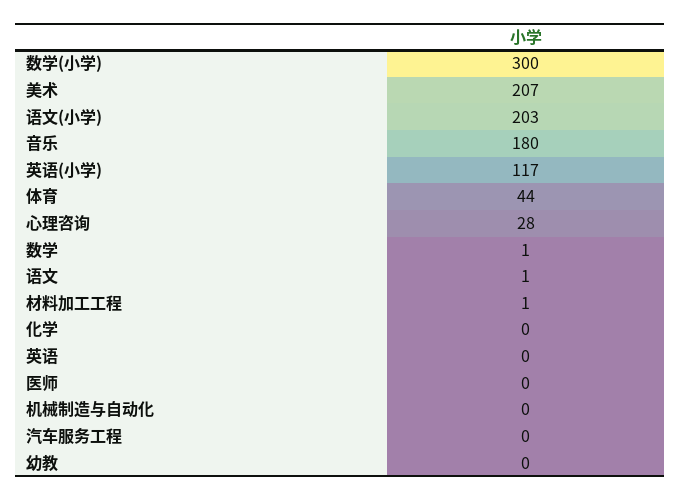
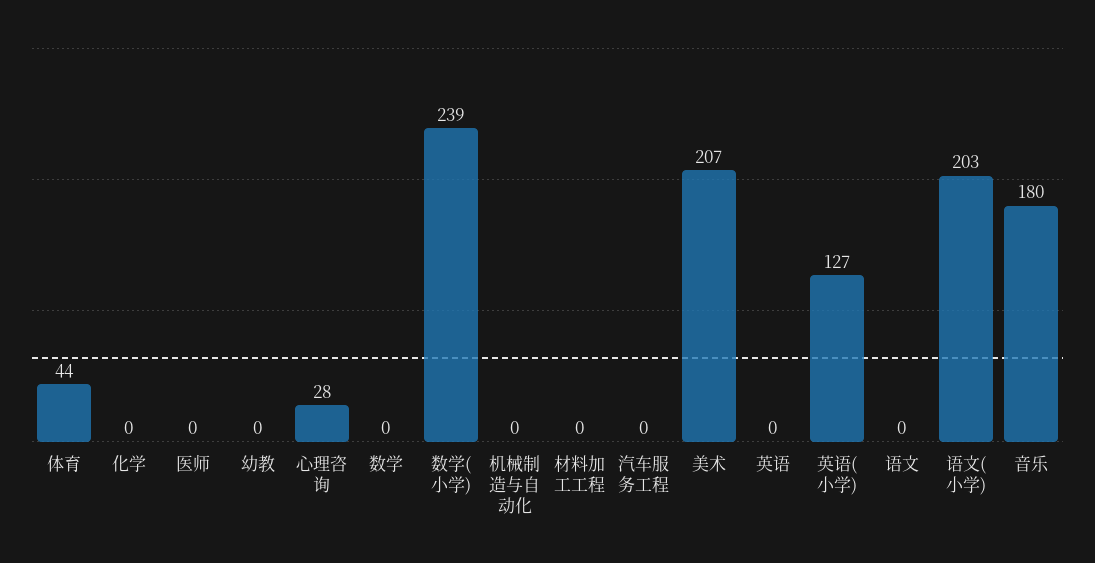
  {
-   "数学(小学)": 300,
+   "数学(小学)": 239,
    "美术": 207,
    "语文(小学)": 203,
    "音乐": 180,
-   "英语(小学)": 117,
+   "英语(小学)": 127,
    "体育": 44,
    "心理咨询": 28,
-   "数学": 1,
+   "数学": 0,
-   "语文": 1,
+   "语文": 0,
-   "材料加工工程": 1,
+   "材料加工工程": 0,
    "化学": 0,
    "英语": 0,
    "医师": 0,
    "机械制造与自动化": 0,
    "汽车服务工程": 0,
    "幼教": 0
  }

